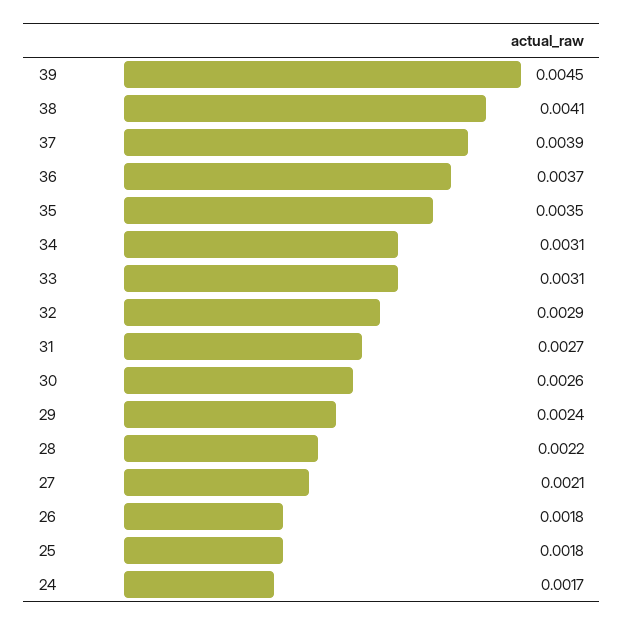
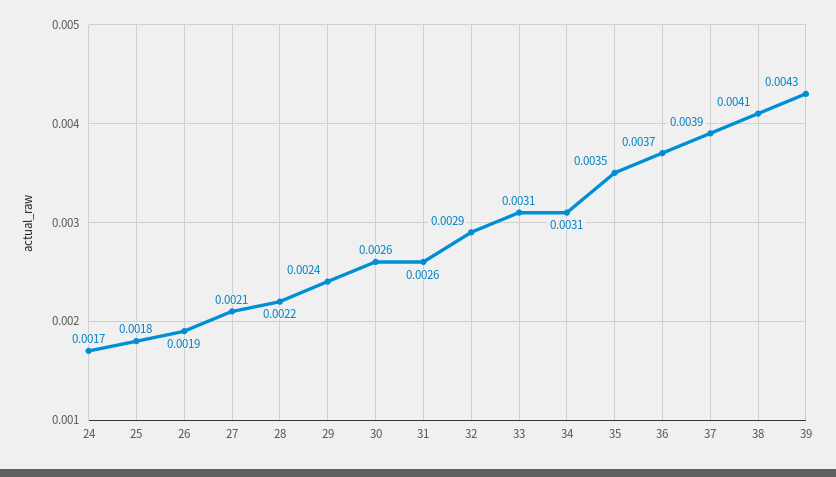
  {
-   "39": 0.0045,
+   "39": 0.0043,
    "38": 0.0041,
    "37": 0.0039,
    "36": 0.0037,
    "35": 0.0035,
    "34": 0.0031,
    "33": 0.0031,
    "32": 0.0029,
-   "31": 0.0027,
+   "31": 0.0026,
    "30": 0.0026,
    "29": 0.0024,
    "28": 0.0022,
    "27": 0.0021,
-   "26": 0.0018,
+   "26": 0.0019,
    "25": 0.0018,
    "24": 0.0017
  }

